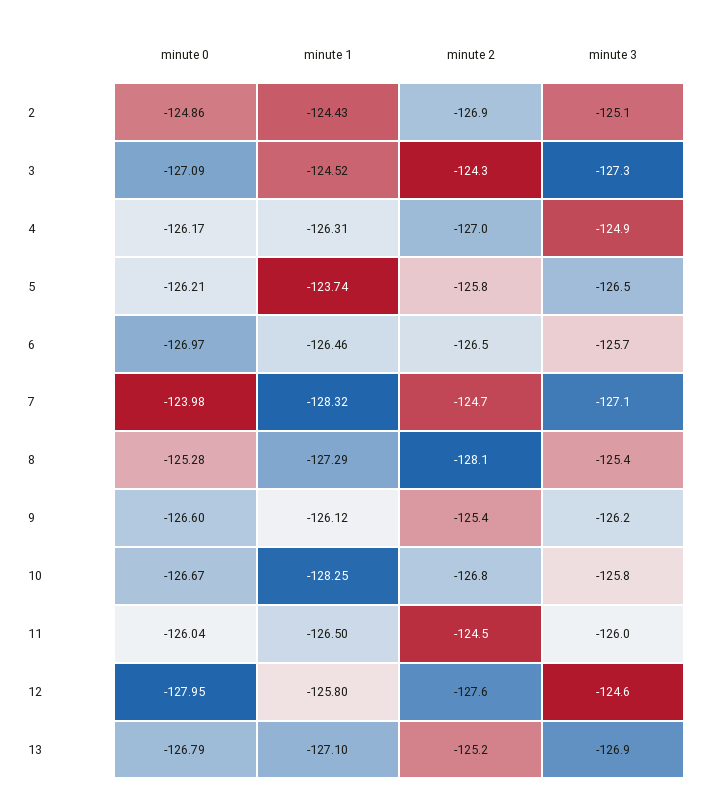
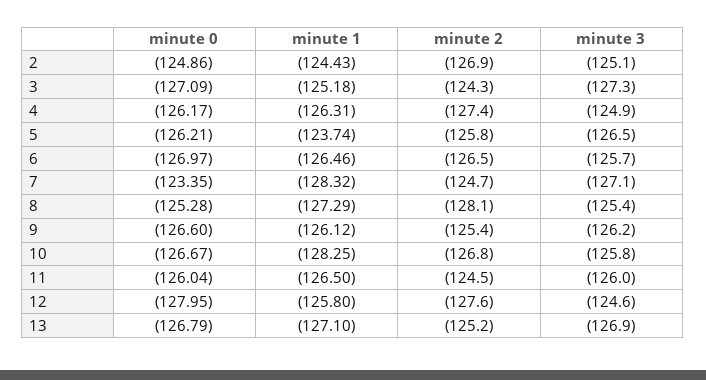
  {
    "minute 0": {
      "2": -124.86,
      "3": -127.09,
      "4": -126.17,
      "5": -126.21,
      "6": -126.97,
-     "7": -123.98,
+     "7": -123.35,
      "8": -125.28,
      "9": -126.6,
      "10": -126.67,
      "11": -126.04,
      "12": -127.95,
      "13": -126.79
    },
    "minute 1": {
      "2": -124.43,
-     "3": -124.52,
+     "3": -125.18,
      "4": -126.31,
      "5": -123.74,
      "6": -126.46,
      "7": -128.32,
      "8": -127.29,
      "9": -126.12,
      "10": -128.25,
      "11": -126.5,
      "12": -125.8,
      "13": -127.1
    },
    "minute 2": {
      "2": -126.9,
      "3": -124.3,
-     "4": -127,
+     "4": -127.4,
      "5": -125.8,
      "6": -126.5,
      "7": -124.7,
      "8": -128.1,
      "9": -125.4,
      "10": -126.8,
      "11": -124.5,
      "12": -127.6,
      "13": -125.2
    },
    "minute 3": {
      "2": -125.1,
      "3": -127.3,
      "4": -124.9,
      "5": -126.5,
      "6": -125.7,
      "7": -127.1,
      "8": -125.4,
      "9": -126.2,
      "10": -125.8,
      "11": -126,
      "12": -124.6,
      "13": -126.9
    }
  }

